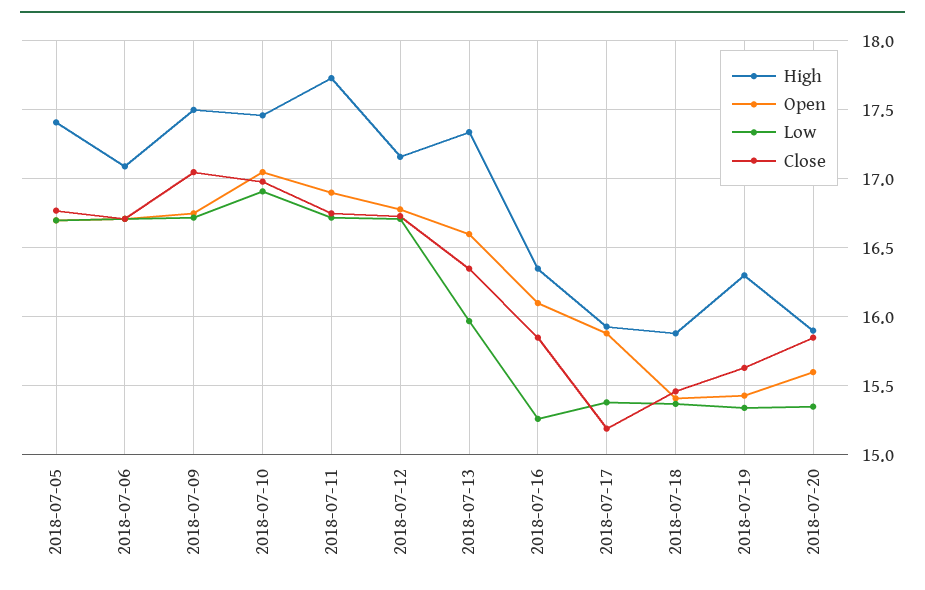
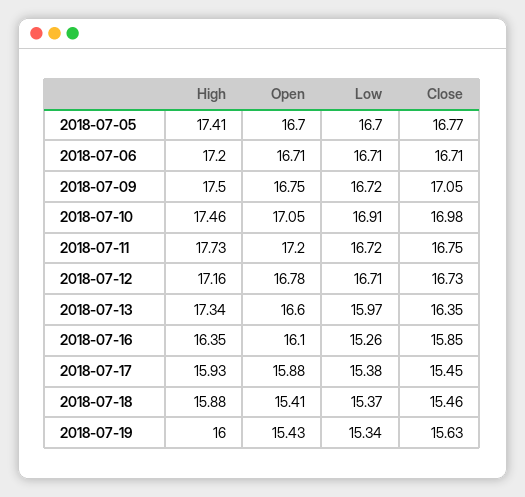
  {
    "High": {
      "2018-07-05": 17.41,
-     "2018-07-06": 17.1,
+     "2018-07-06": 17.2,
      "2018-07-09": 17.5,
      "2018-07-10": 17.46,
      "2018-07-11": 17.73,
      "2018-07-12": 17.16,
      "2018-07-13": 17.34,
      "2018-07-16": 16.35,
      "2018-07-17": 15.93,
      "2018-07-18": 15.88,
-     "2018-07-19": 16.3,
+     "2018-07-19": 16
-     "2018-07-20": 15.9
    },
    "Open": {
      "2018-07-05": 16.7,
      "2018-07-06": 16.71,
      "2018-07-09": 16.75,
      "2018-07-10": 17.05,
-     "2018-07-11": 16.9,
+     "2018-07-11": 17.2,
      "2018-07-12": 16.78,
      "2018-07-13": 16.6,
      "2018-07-16": 16.1,
      "2018-07-17": 15.88,
      "2018-07-18": 15.41,
-     "2018-07-19": 15.43,
+     "2018-07-19": 15.43
-     "2018-07-20": 15.6
    },
    "Low": {
      "2018-07-05": 16.7,
      "2018-07-06": 16.71,
      "2018-07-09": 16.72,
      "2018-07-10": 16.91,
      "2018-07-11": 16.72,
      "2018-07-12": 16.71,
      "2018-07-13": 15.97,
      "2018-07-16": 15.26,
      "2018-07-17": 15.38,
      "2018-07-18": 15.37,
-     "2018-07-19": 15.34,
+     "2018-07-19": 15.34
-     "2018-07-20": 15.35
    },
    "Close": {
      "2018-07-05": 16.77,
      "2018-07-06": 16.71,
      "2018-07-09": 17.05,
      "2018-07-10": 16.98,
      "2018-07-11": 16.75,
      "2018-07-12": 16.73,
      "2018-07-13": 16.35,
      "2018-07-16": 15.85,
-     "2018-07-17": 15.2,
+     "2018-07-17": 15.45,
      "2018-07-18": 15.46,
-     "2018-07-19": 15.63,
+     "2018-07-19": 15.63
-     "2018-07-20": 15.85
    }
  }

